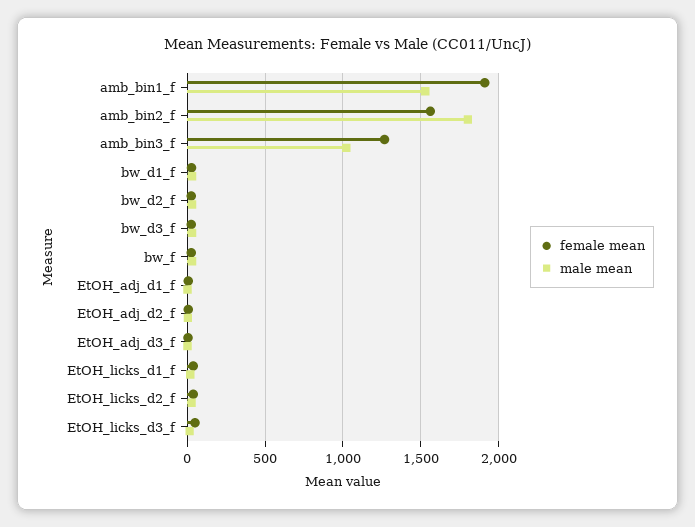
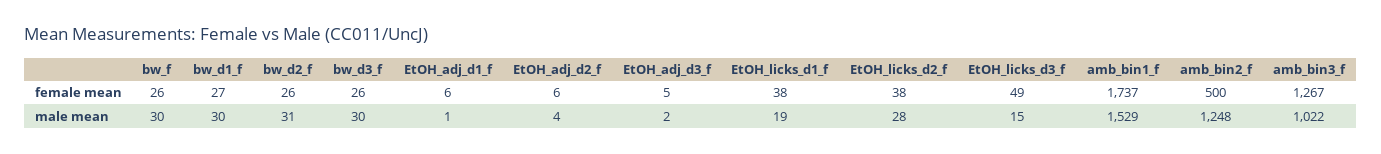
  {
    "female mean": {
-     "amb_bin1_f": 1900,
+     "amb_bin1_f": 1737,
-     "amb_bin2_f": 1550,
+     "amb_bin2_f": 500,
      "amb_bin3_f": 1267,
      "bw_d1_f": 27,
      "bw_d2_f": 26,
      "bw_d3_f": 26,
      "bw_f": 26,
      "EtOH_adj_d1_f": 6,
      "EtOH_adj_d2_f": 6,
      "EtOH_adj_d3_f": 5,
      "EtOH_licks_d1_f": 38,
      "EtOH_licks_d2_f": 38,
      "EtOH_licks_d3_f": 49
    },
    "male mean": {
      "amb_bin1_f": 1529,
-     "amb_bin2_f": 1800,
+     "amb_bin2_f": 1248,
      "amb_bin3_f": 1022,
      "bw_d1_f": 30,
      "bw_d2_f": 31,
      "bw_d3_f": 30,
      "bw_f": 30,
      "EtOH_adj_d1_f": 1,
      "EtOH_adj_d2_f": 4,
      "EtOH_adj_d3_f": 2,
      "EtOH_licks_d1_f": 19,
      "EtOH_licks_d2_f": 28,
      "EtOH_licks_d3_f": 15
    }
  }

